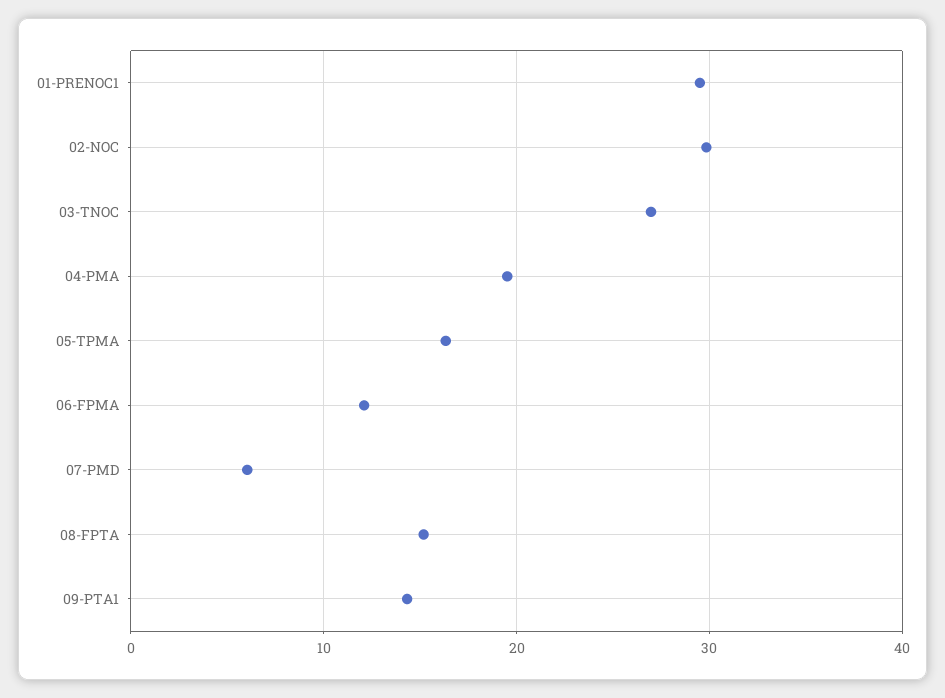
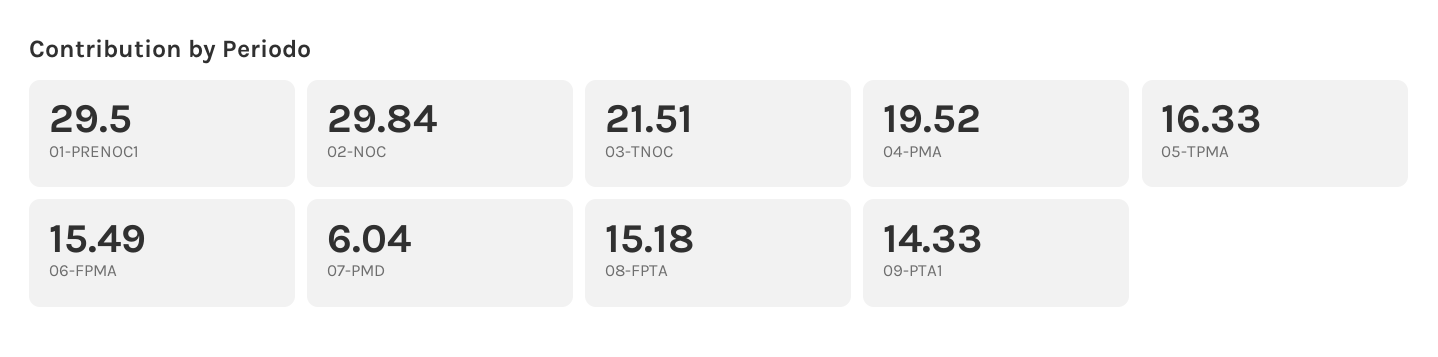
  {
    "01-PRENOC1": 29.5,
    "02-NOC": 29.84,
-   "03-TNOC": 27,
+   "03-TNOC": 21.51,
    "04-PMA": 19.52,
    "05-TPMA": 16.33,
-   "06-FPMA": 12,
+   "06-FPMA": 15.49,
    "07-PMD": 6.04,
    "08-FPTA": 15.18,
    "09-PTA1": 14.33
  }

